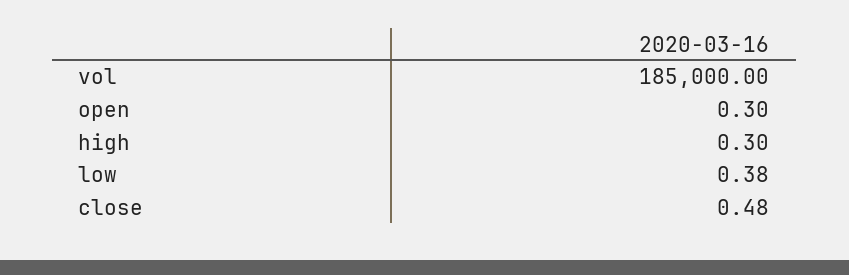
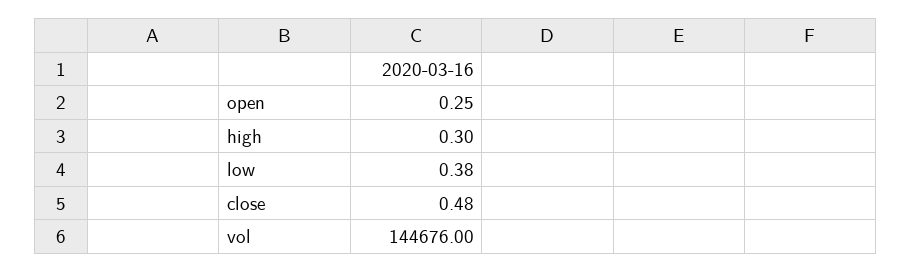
  {
-   "vol": 185000,
+   "vol": 144676,
-   "open": 0.3,
+   "open": 0.25,
    "high": 0.3,
    "low": 0.38,
    "close": 0.48
  }

